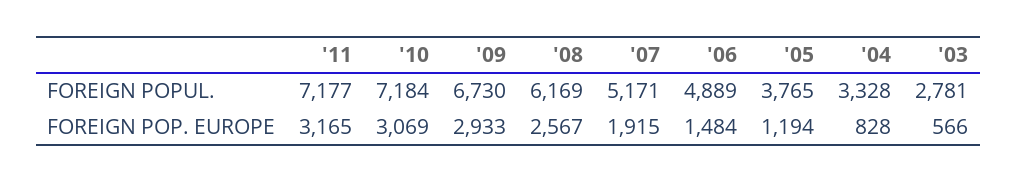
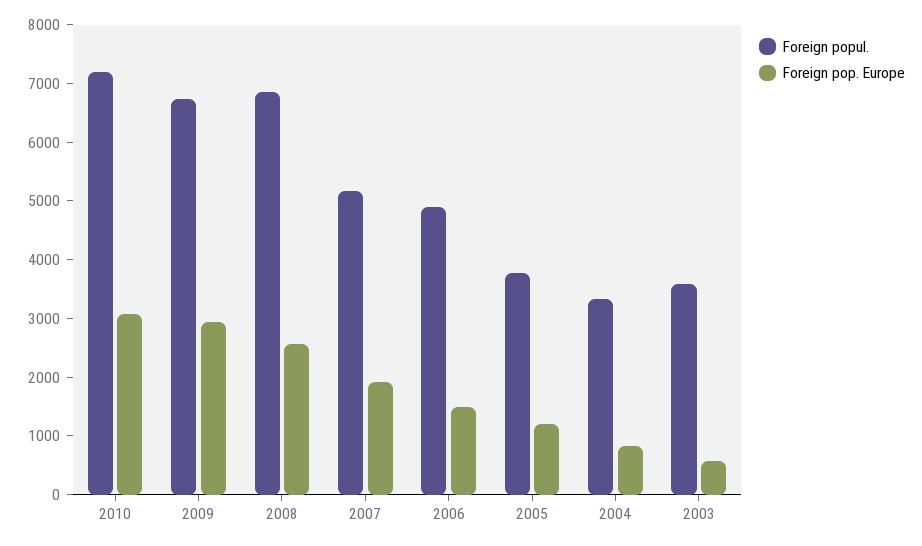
  {
    "FOREIGN POPUL.": {
-     "'11": 7177,
      "'10": 7184,
      "'09": 6730,
-     "'08": 6169,
+     "'08": 6800,
      "'07": 5171,
      "'06": 4889,
      "'05": 3765,
      "'04": 3328,
-     "'03": 2781
+     "'03": 3600
    },
    "FOREIGN POP. EUROPE": {
-     "'11": 3165,
      "'10": 3069,
      "'09": 2933,
      "'08": 2567,
      "'07": 1915,
      "'06": 1484,
      "'05": 1194,
      "'04": 828,
      "'03": 566
    }
  }

